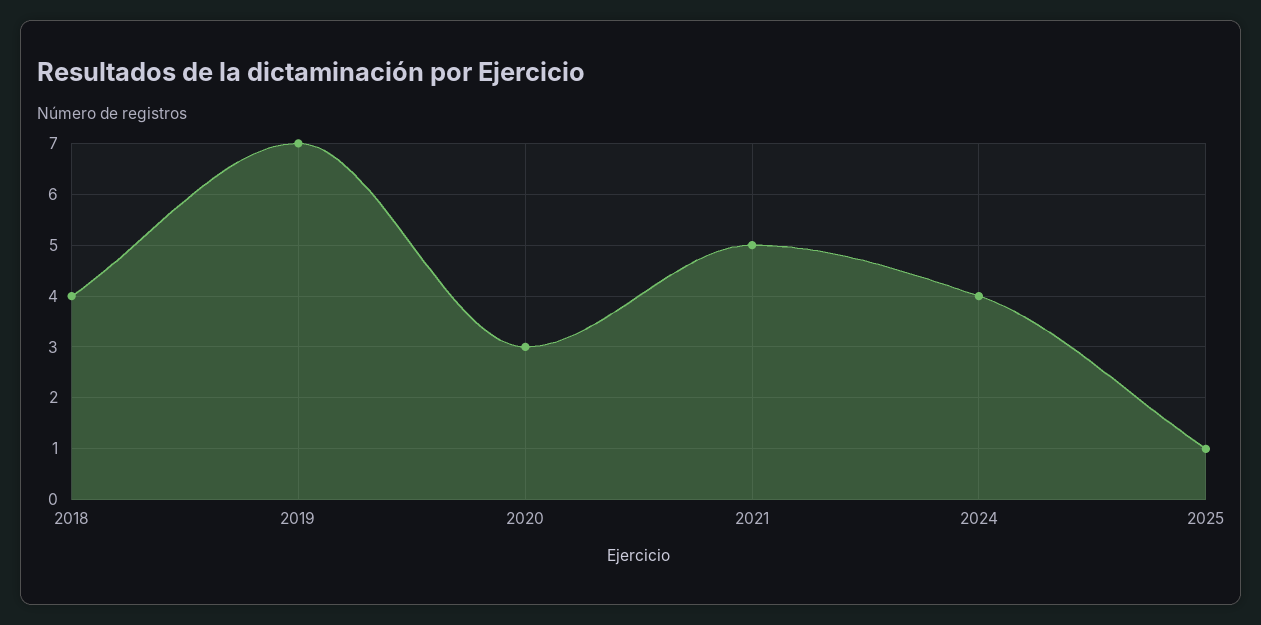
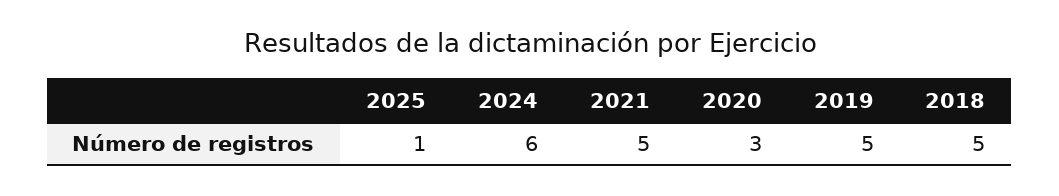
  {
-   "2018": 4,
+   "2018": 5,
-   "2019": 7,
+   "2019": 5,
    "2020": 3,
    "2021": 5,
-   "2024": 4,
+   "2024": 6,
    "2025": 1
  }

